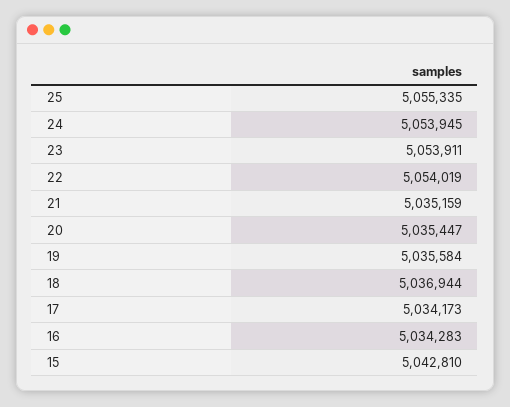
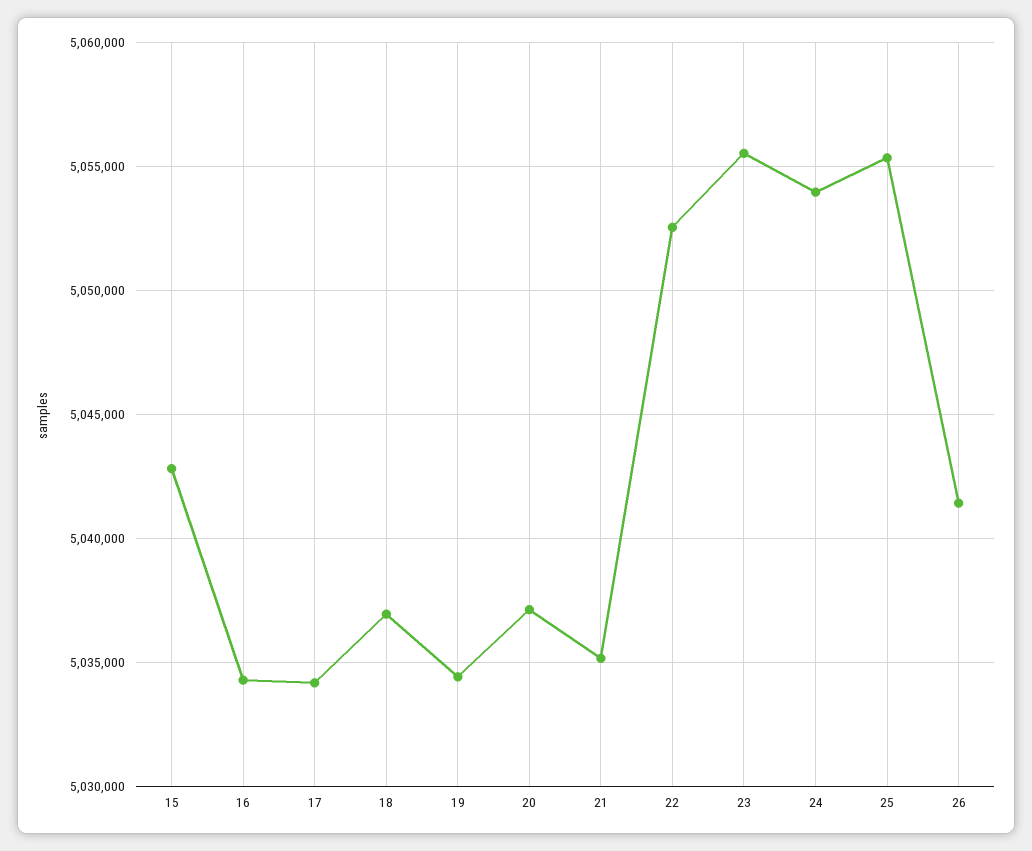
  {
    "25": 5055335,
    "24": 5053945,
-   "23": 5053911,
+   "23": 5055500,
-   "22": 5054019,
+   "22": 5052500,
    "21": 5035159,
-   "20": 5035447,
+   "20": 5037000,
-   "19": 5035584,
+   "19": 5034500,
    "18": 5036944,
    "17": 5034173,
    "16": 5034283,
-   "15": 5042810
+   "15": 5042810,
+   "26": 5041500
  }

